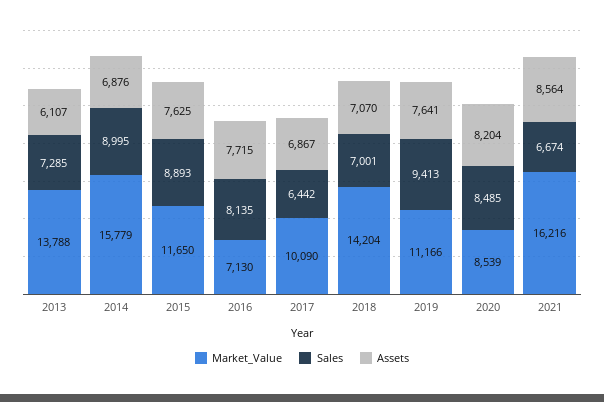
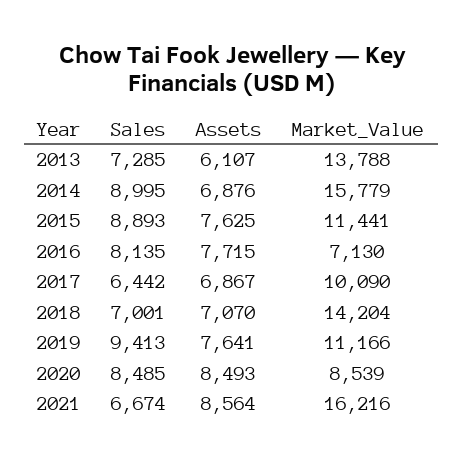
  {
    "Market_Value": {
      "2013": 13788,
      "2014": 15779,
-     "2015": 11650,
+     "2015": 11441,
      "2016": 7130,
      "2017": 10090,
      "2018": 14204,
      "2019": 11166,
      "2020": 8539,
      "2021": 16216
    },
    "Sales": {
      "2013": 7285,
      "2014": 8995,
      "2015": 8893,
      "2016": 8135,
      "2017": 6442,
      "2018": 7001,
      "2019": 9413,
      "2020": 8485,
      "2021": 6674
    },
    "Assets": {
      "2013": 6107,
      "2014": 6876,
      "2015": 7625,
      "2016": 7715,
      "2017": 6867,
      "2018": 7070,
      "2019": 7641,
-     "2020": 8204,
+     "2020": 8493,
      "2021": 8564
    }
  }

